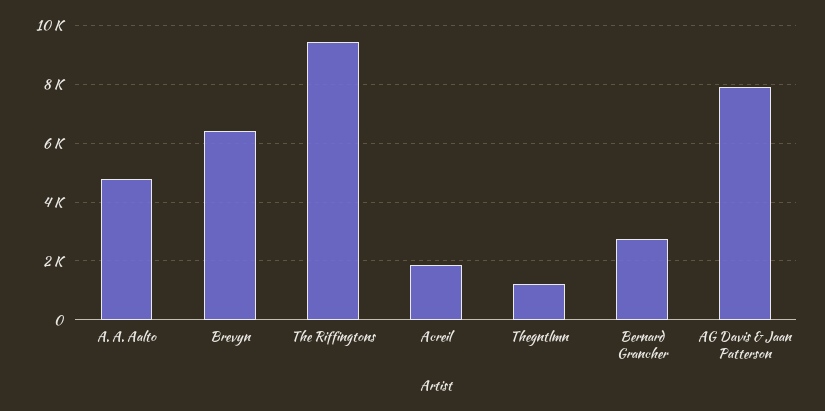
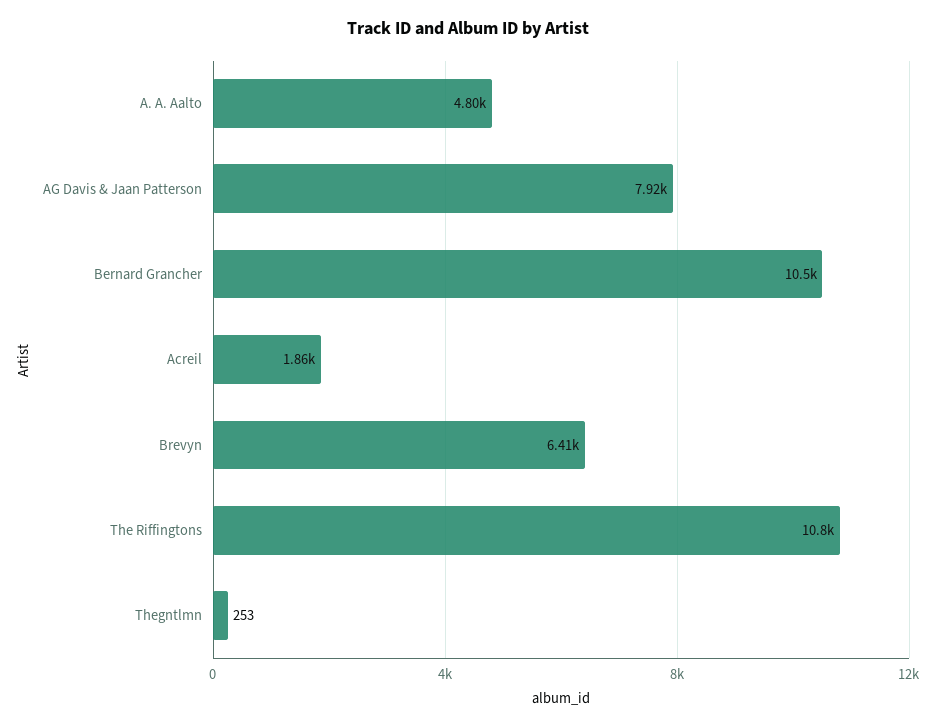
  {
    "A. A. Aalto": 4800,
    "Brevyn": 6410,
-   "The Riffingtons": 9500,
+   "The Riffingtons": 10800,
    "Acreil": 1860,
-   "Thegntlmn": 1250,
+   "Thegntlmn": 253,
-   "Bernard Grancher": 2750,
+   "Bernard Grancher": 10500,
    "AG Davis & Jaan Patterson": 7920
  }

